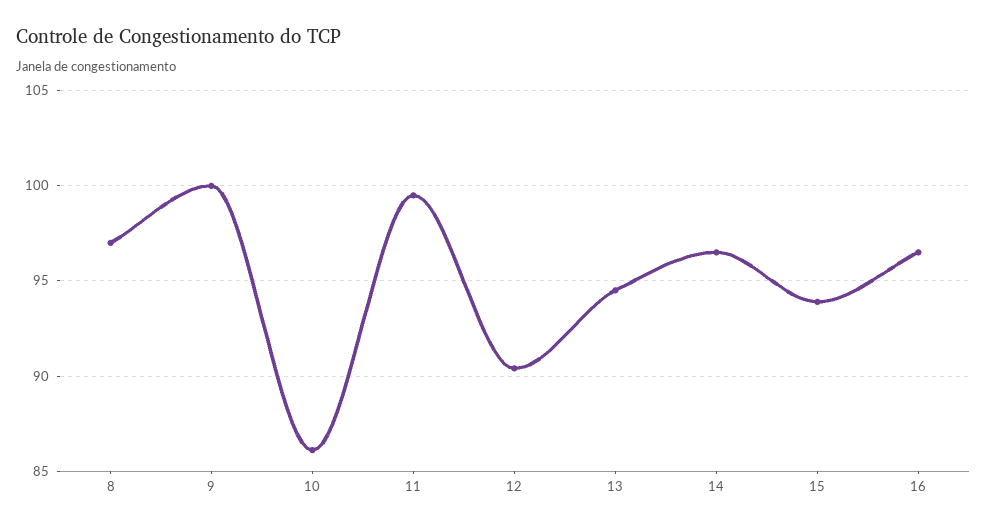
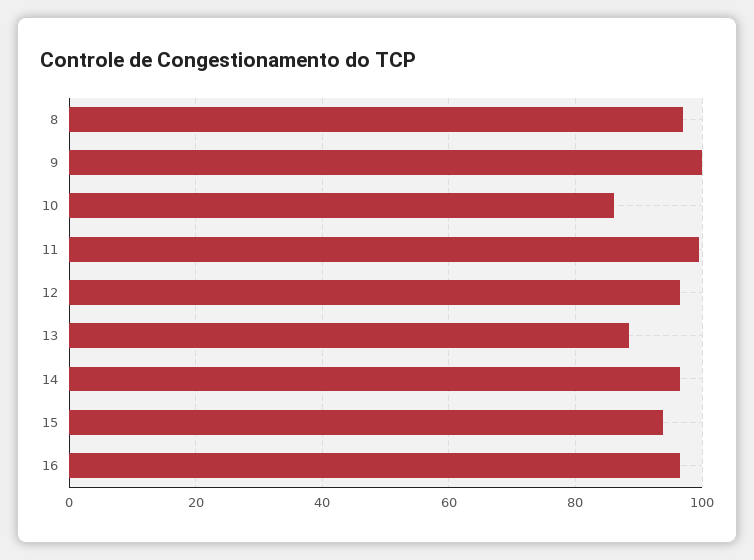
  {
    "8": 97,
    "9": 100,
    "10": 86,
    "11": 99.5,
-   "12": 90.5,
+   "12": 96,
-   "13": 94.5,
+   "13": 88,
    "14": 96.5,
    "15": 94,
    "16": 96.5
  }

